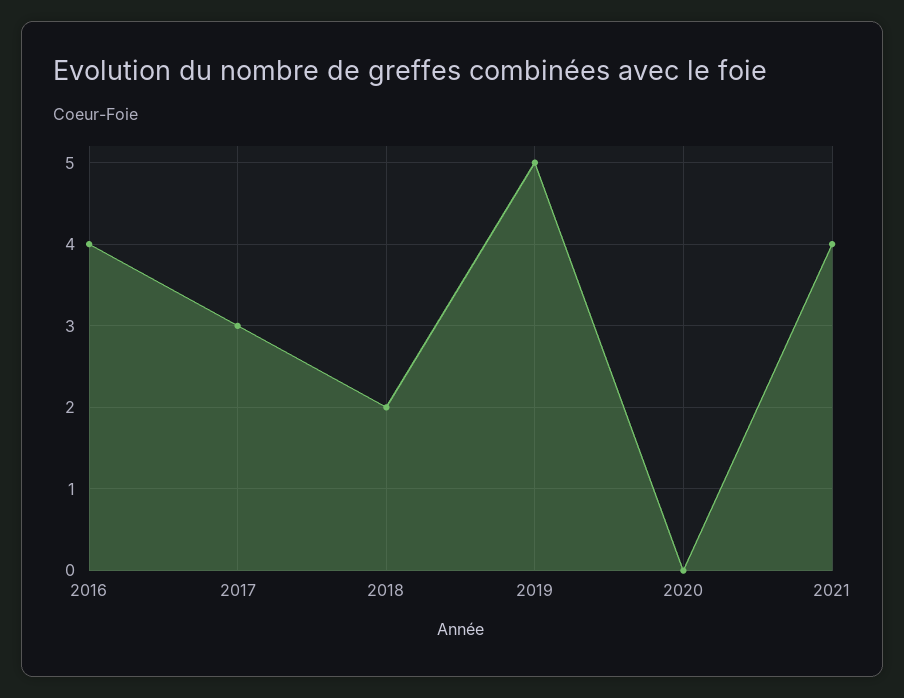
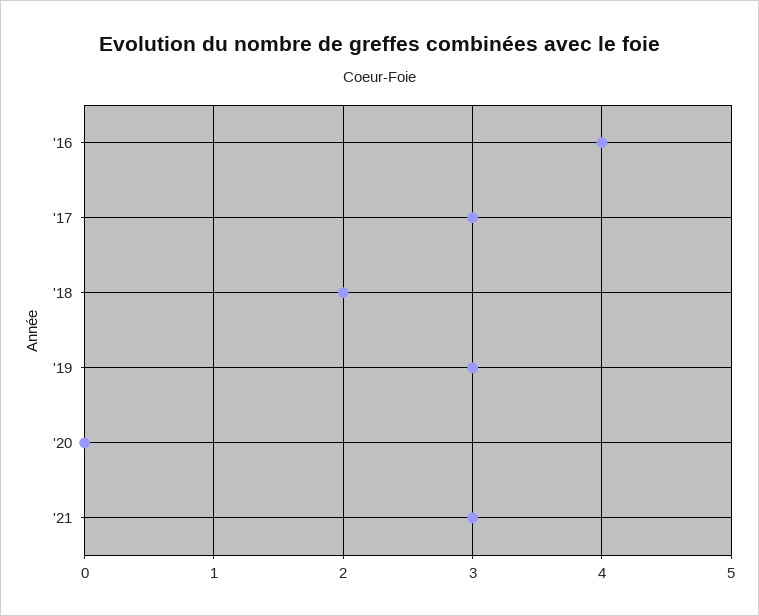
  {
    "2016": 4,
    "2017": 3,
    "2018": 2,
-   "2019": 5,
+   "2019": 3,
    "2020": 0,
-   "2021": 4
+   "2021": 3
  }

